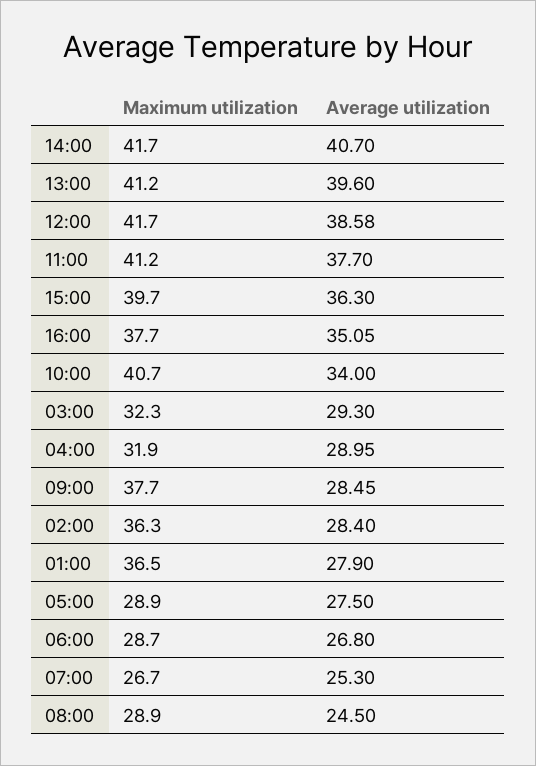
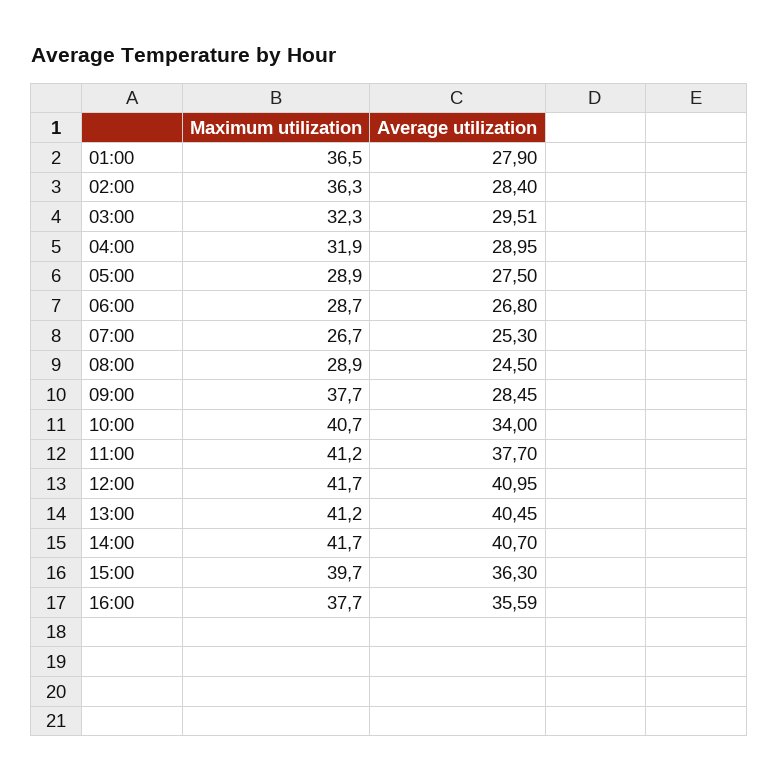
  {
    "Maximum utilization": {
      "14:00": 41.7,
      "13:00": 41.2,
      "12:00": 41.7,
      "11:00": 41.2,
      "15:00": 39.7,
      "16:00": 37.7,
      "10:00": 40.7,
      "03:00": 32.3,
      "04:00": 31.9,
      "09:00": 37.7,
      "02:00": 36.3,
      "01:00": 36.5,
      "05:00": 28.9,
      "06:00": 28.7,
      "07:00": 26.7,
      "08:00": 28.9
    },
    "Average utilization": {
      "14:00": 40.7,
-     "13:00": 39.6,
+     "13:00": 40.45,
-     "12:00": 38.58,
+     "12:00": 40.95,
      "11:00": 37.7,
      "15:00": 36.3,
-     "16:00": 35.05,
+     "16:00": 35.59,
      "10:00": 34,
-     "03:00": 29.3,
+     "03:00": 29.51,
      "04:00": 28.95,
      "09:00": 28.45,
      "02:00": 28.4,
      "01:00": 27.9,
      "05:00": 27.5,
      "06:00": 26.8,
      "07:00": 25.3,
      "08:00": 24.5
    }
  }

